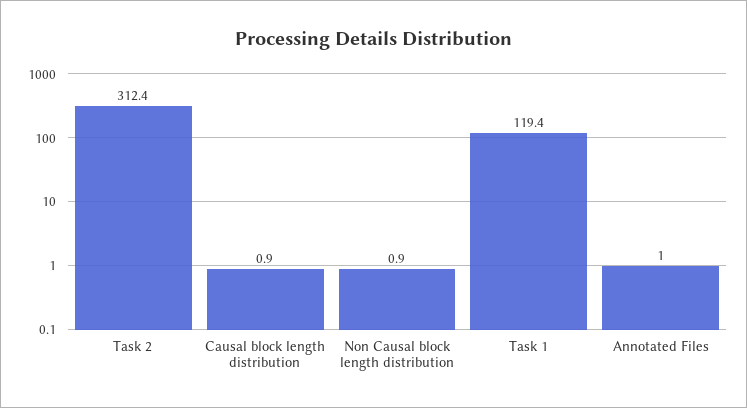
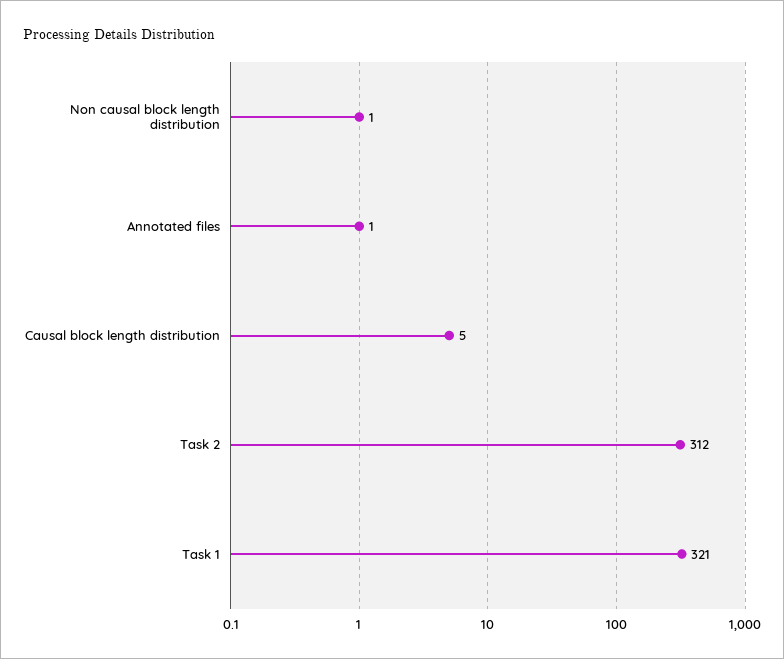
  {
    "Task 2": 312.4,
-   "Causal block length distribution": 0.9,
+   "Causal block length distribution": 5,
    "Non Causal block length distribution": 0.9,
-   "Task 1": 119.4,
+   "Task 1": 321,
    "Annotated Files": 1
  }

